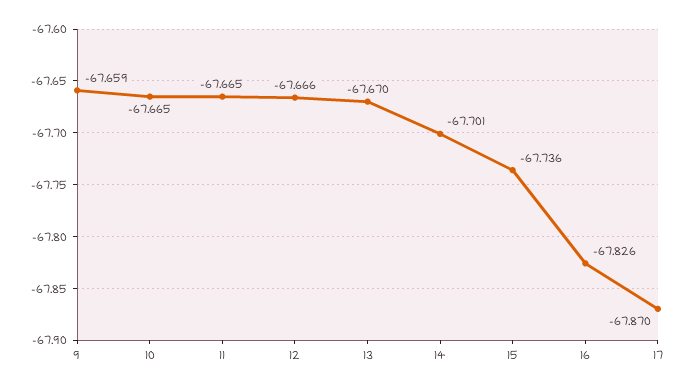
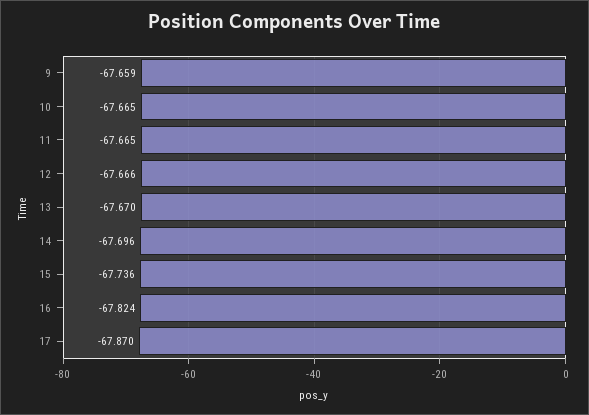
  {
    "9": -67.659,
    "10": -67.665,
    "11": -67.665,
    "12": -67.666,
    "13": -67.67,
-   "14": -67.701,
+   "14": -67.696,
    "15": -67.736,
-   "16": -67.826,
+   "16": -67.824,
    "17": -67.87
  }

